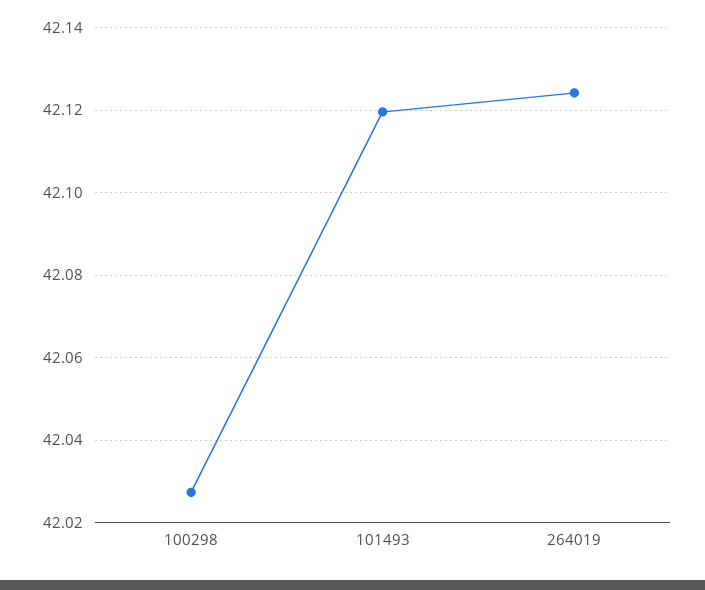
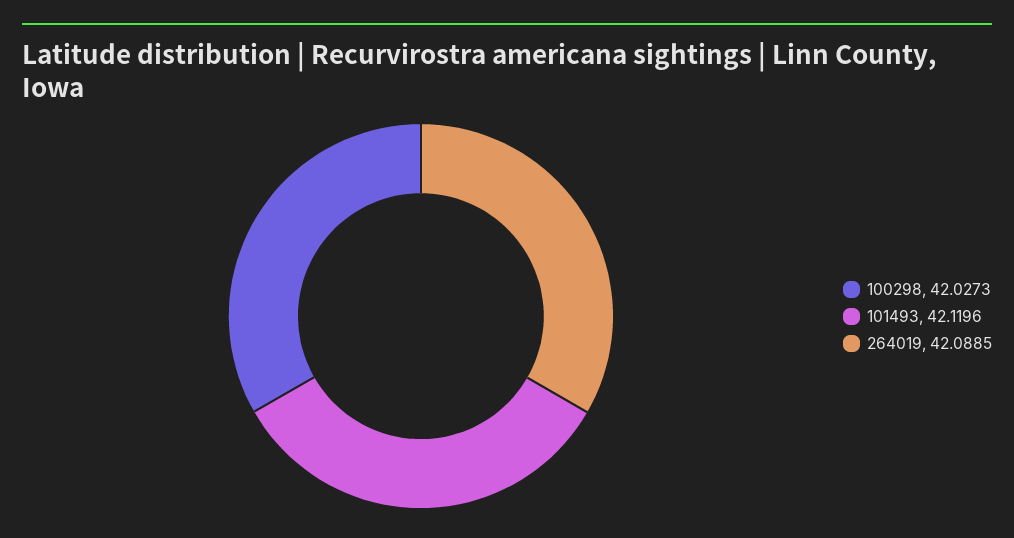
  {
    "100298": 42.0273,
    "101493": 42.1196,
-   "264019": 42.124
+   "264019": 42.0885
  }

